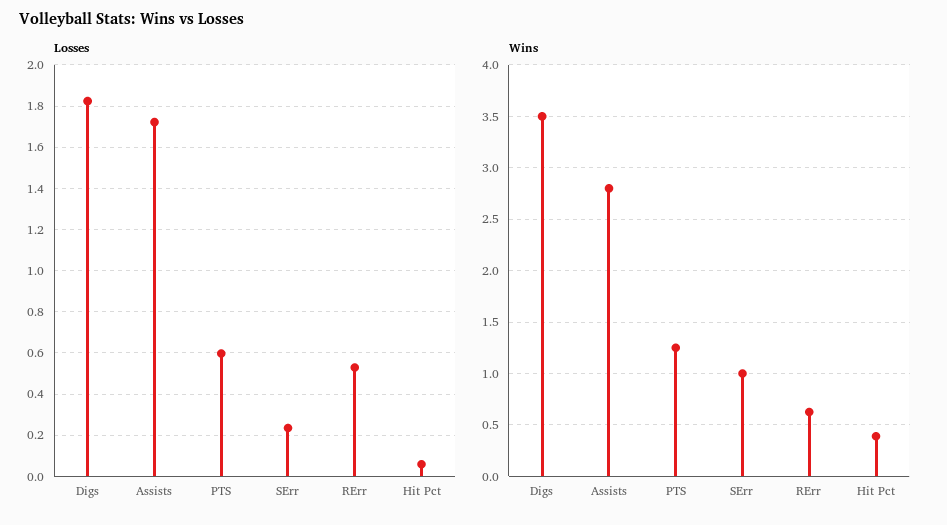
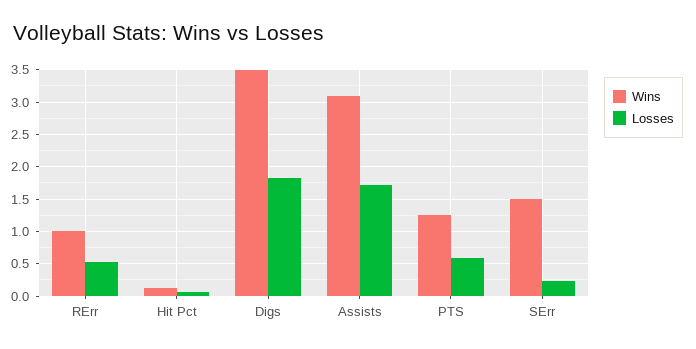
  {
    "Losses": {
      "Digs": 1.8,
      "Assists": 1.7,
      "PTS": 0.6,
      "SErr": 0.25,
      "RErr": 0.55,
      "Hit Pct": 0.05
    },
    "Wins": {
      "Digs": 3.5,
-     "Assists": 2.8,
+     "Assists": 3.1,
      "PTS": 1.3,
-     "SErr": 1,
+     "SErr": 1.5,
-     "RErr": 0.6,
+     "RErr": 1,
-     "Hit Pct": 0.4
+     "Hit Pct": 0.1
    }
  }

